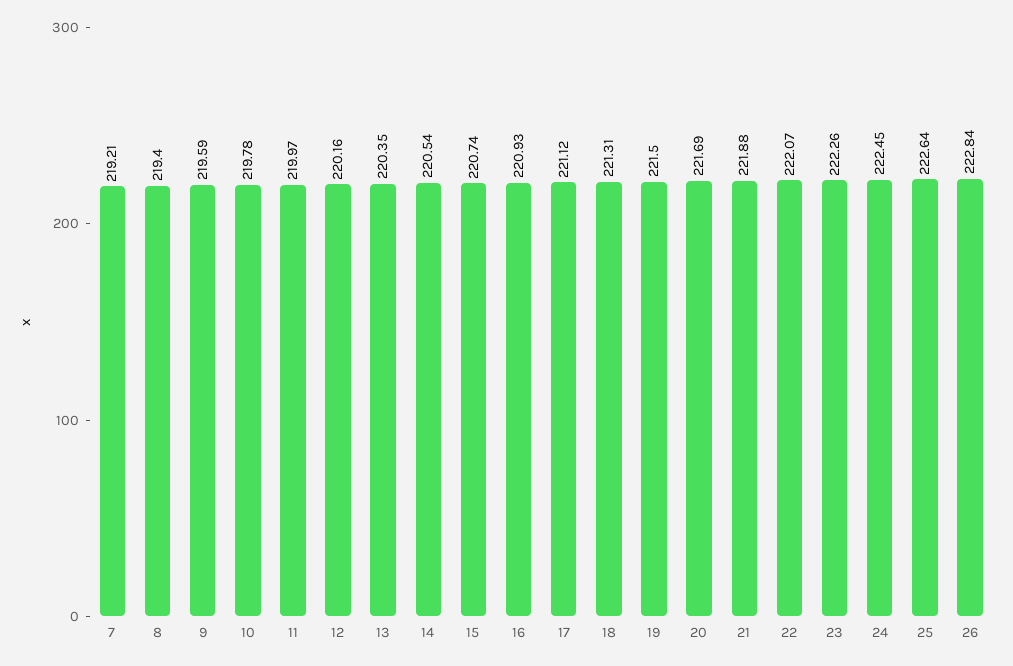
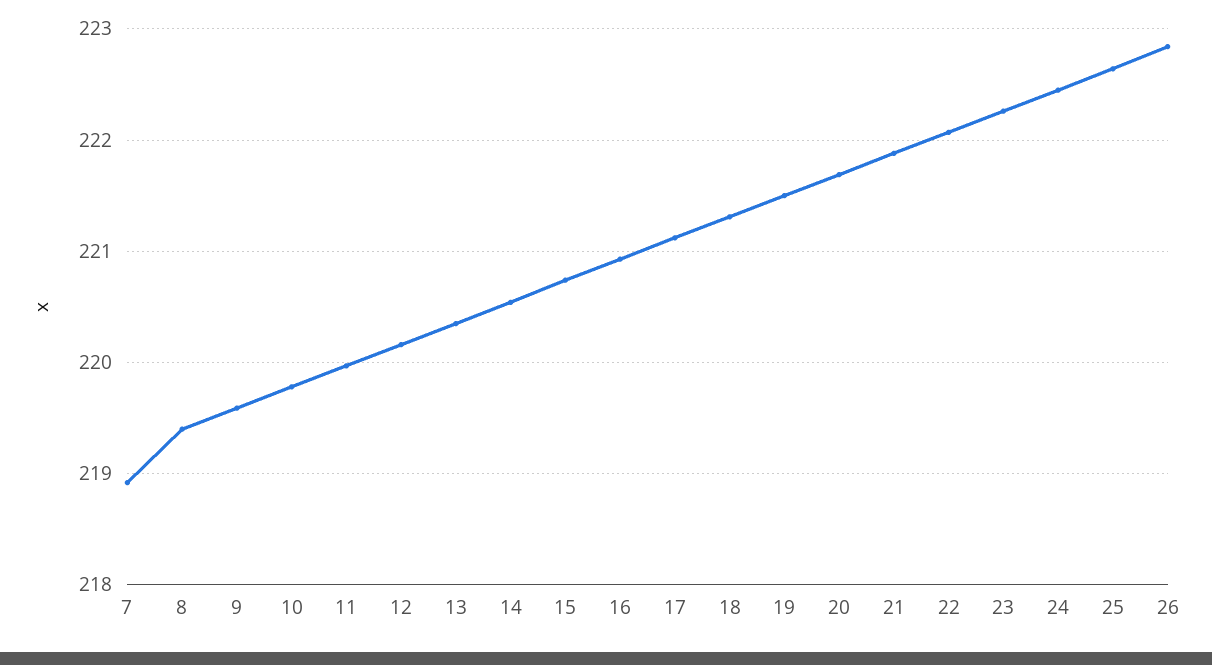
  {
-   "7": 219.21,
+   "7": 218.9,
    "8": 219.4,
    "9": 219.59,
    "10": 219.78,
    "11": 219.97,
    "12": 220.16,
    "13": 220.35,
    "14": 220.54,
    "15": 220.74,
    "16": 220.93,
    "17": 221.12,
    "18": 221.31,
    "19": 221.5,
    "20": 221.69,
    "21": 221.88,
    "22": 222.07,
    "23": 222.26,
    "24": 222.45,
    "25": 222.64,
    "26": 222.84
  }

